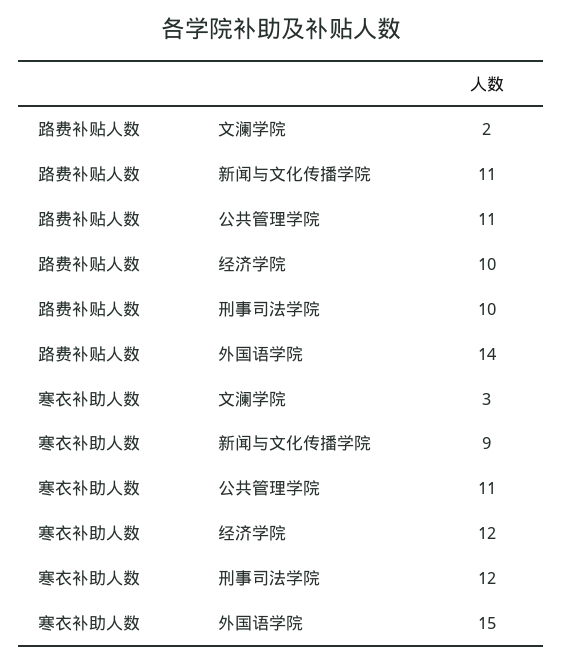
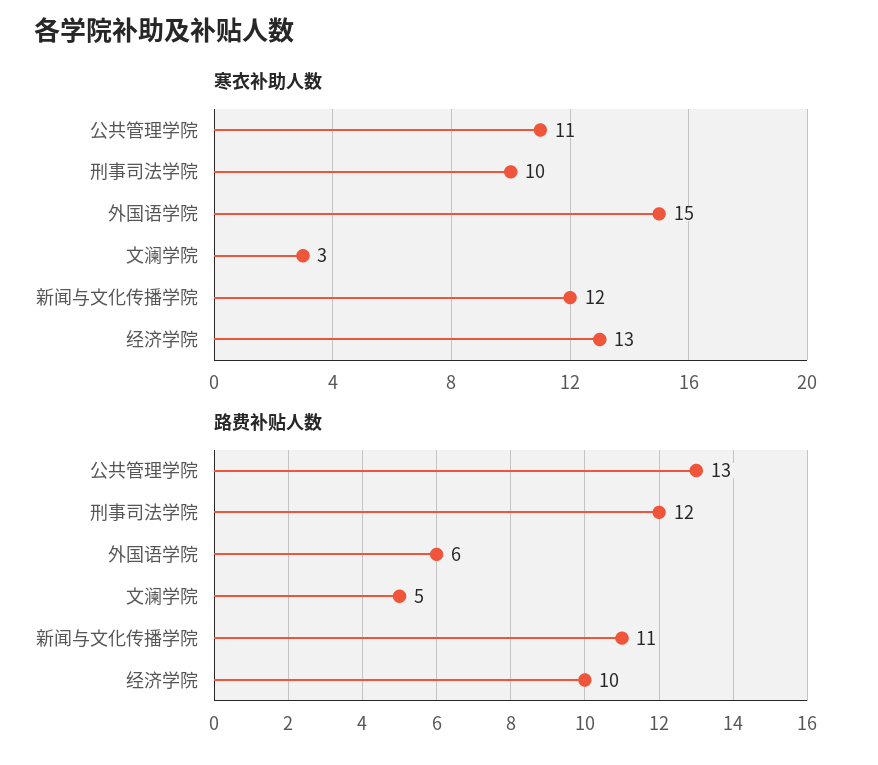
  {
    "路费补贴人数": {
-     "文澜学院": 2,
+     "文澜学院": 5,
      "新闻与文化传播学院": 11,
-     "公共管理学院": 11,
+     "公共管理学院": 13,
      "经济学院": 10,
-     "刑事司法学院": 10,
+     "刑事司法学院": 12,
-     "外国语学院": 14
+     "外国语学院": 6
    },
    "寒衣补助人数": {
      "文澜学院": 3,
-     "新闻与文化传播学院": 9,
+     "新闻与文化传播学院": 12,
      "公共管理学院": 11,
-     "经济学院": 12,
+     "经济学院": 13,
-     "刑事司法学院": 12,
+     "刑事司法学院": 10,
      "外国语学院": 15
    }
  }

